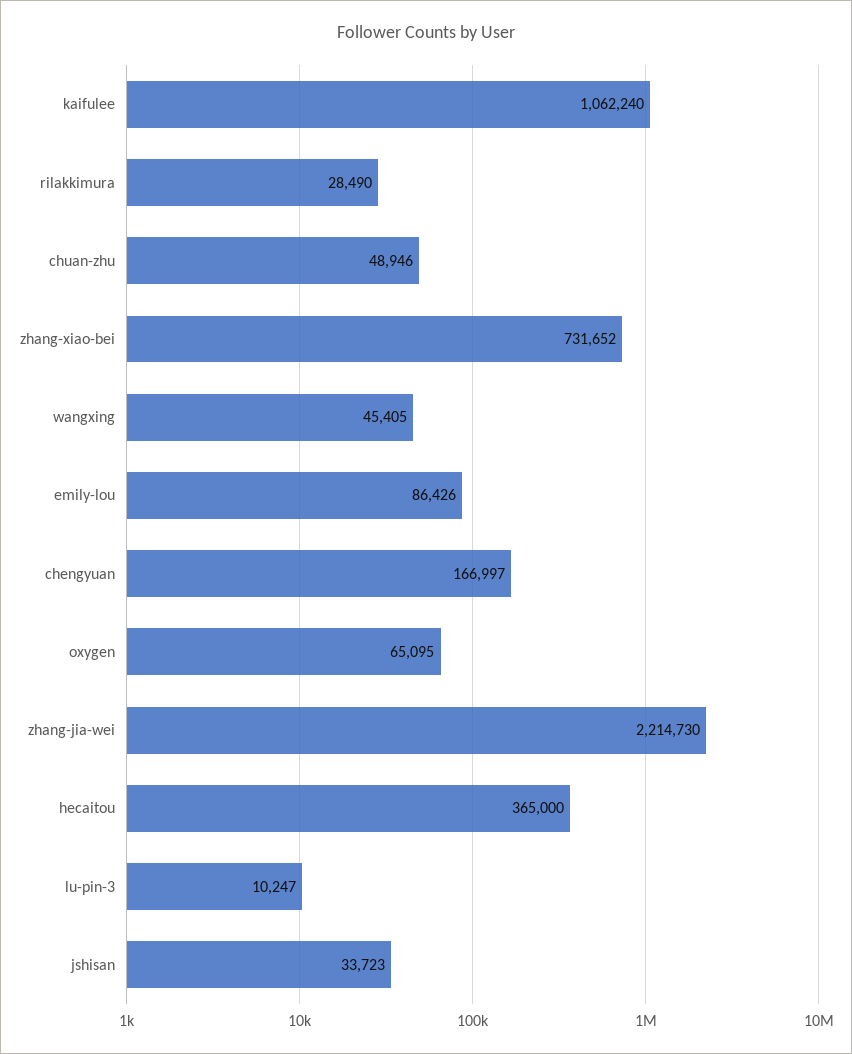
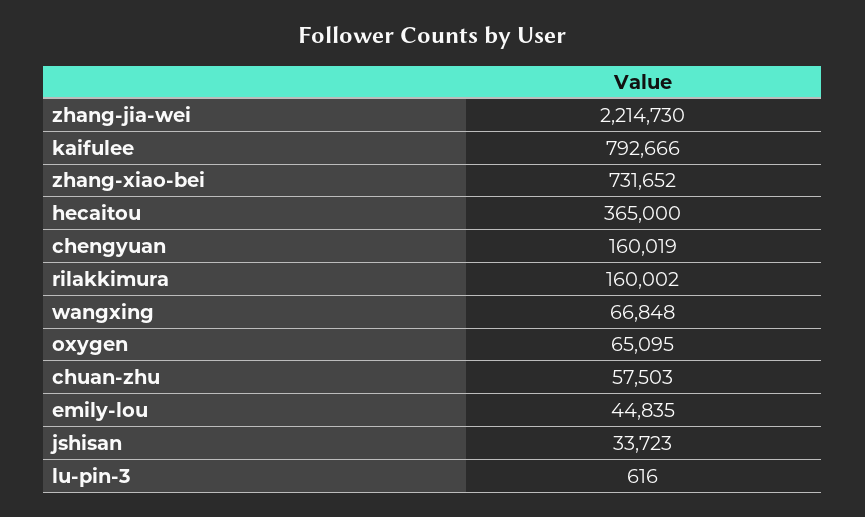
  {
-   "kaifulee": 1062240,
+   "kaifulee": 792666,
-   "rilakkimura": 28490,
+   "rilakkimura": 160002,
-   "chuan-zhu": 48946,
+   "chuan-zhu": 57503,
    "zhang-xiao-bei": 731652,
-   "wangxing": 45405,
+   "wangxing": 66848,
-   "emily-lou": 86426,
+   "emily-lou": 44835,
-   "chengyuan": 166997,
+   "chengyuan": 160019,
    "oxygen": 65095,
    "zhang-jia-wei": 2214730,
    "hecaitou": 365000,
-   "lu-pin-3": 10247,
+   "lu-pin-3": 616,
    "jshisan": 33723
  }

